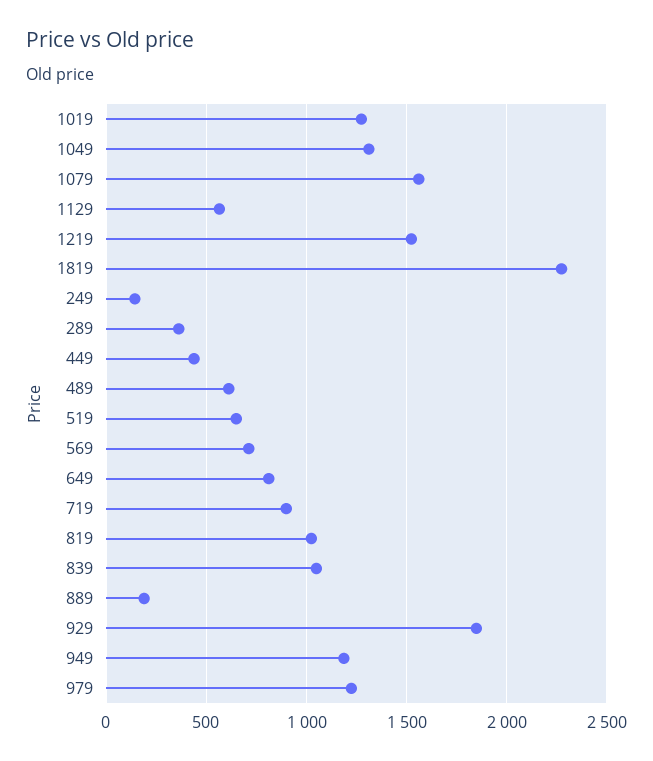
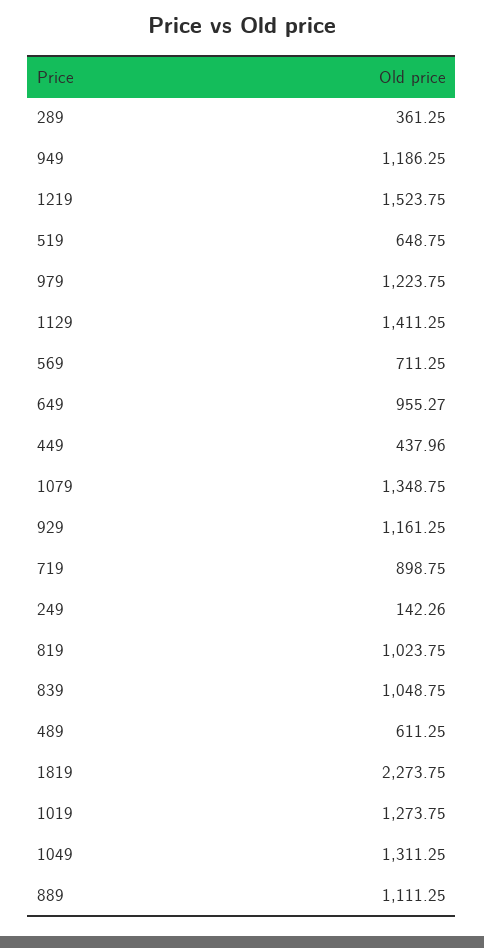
  {
    "1019": 1273.75,
    "1049": 1311.25,
-   "1079": 1550,
+   "1079": 1348.75,
-   "1129": 550,
+   "1129": 1411.25,
    "1219": 1523.75,
    "1819": 2273.75,
    "249": 142.26,
    "289": 361.25,
    "449": 437.96,
    "489": 611.25,
    "519": 648.75,
    "569": 711.25,
-   "649": 800,
+   "649": 955.27,
    "719": 898.75,
    "819": 1023.75,
    "839": 1048.75,
-   "889": 200,
+   "889": 1111.25,
-   "929": 1850,
+   "929": 1161.25,
    "949": 1186.25,
    "979": 1223.75
  }

